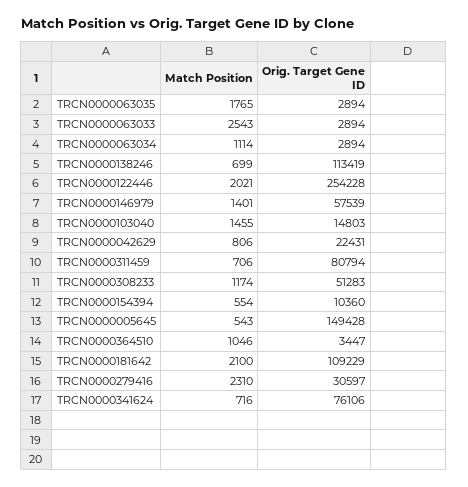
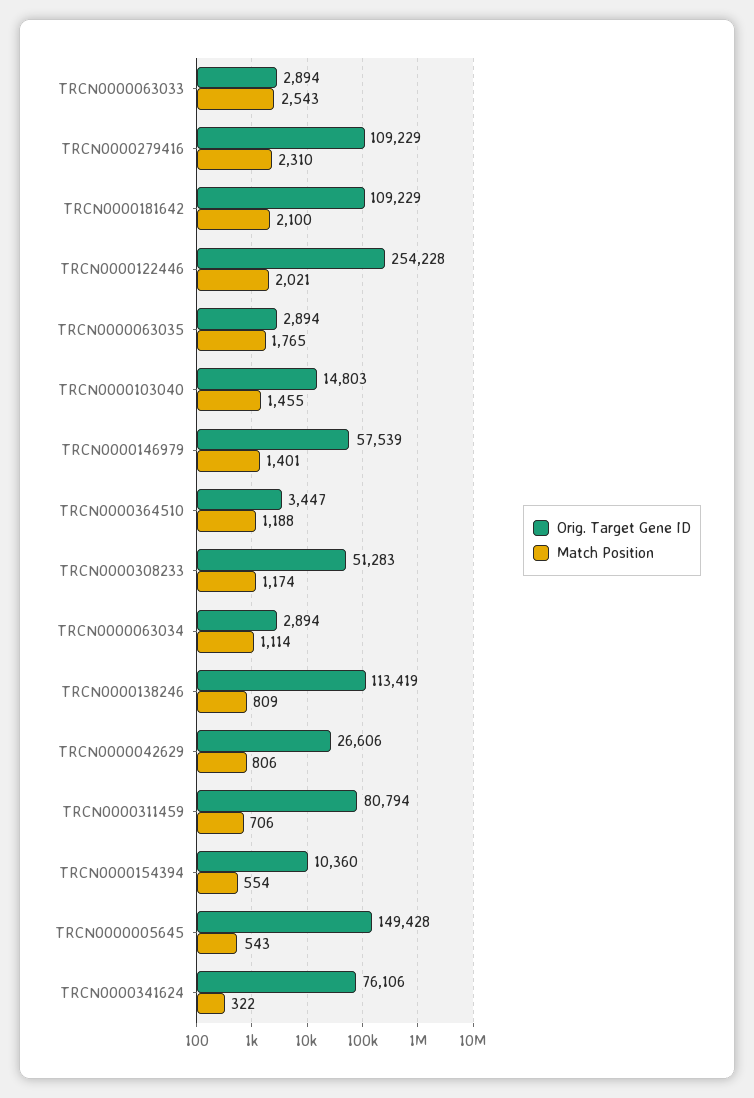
  {
    "Match Position": {
      "TRCN0000063035": 1765,
      "TRCN0000063033": 2543,
      "TRCN0000063034": 1114,
-     "TRCN0000138246": 699,
+     "TRCN0000138246": 809,
      "TRCN0000122446": 2021,
      "TRCN0000146979": 1401,
      "TRCN0000103040": 1455,
      "TRCN0000042629": 806,
      "TRCN0000311459": 706,
      "TRCN0000308233": 1174,
      "TRCN0000154394": 554,
      "TRCN0000005645": 543,
-     "TRCN0000364510": 1046,
+     "TRCN0000364510": 1188,
      "TRCN0000181642": 2100,
      "TRCN0000279416": 2310,
-     "TRCN0000341624": 716
+     "TRCN0000341624": 322
    },
    "Orig. Target Gene ID": {
      "TRCN0000063035": 2894,
      "TRCN0000063033": 2894,
      "TRCN0000063034": 2894,
      "TRCN0000138246": 113419,
      "TRCN0000122446": 254228,
      "TRCN0000146979": 57539,
      "TRCN0000103040": 14803,
-     "TRCN0000042629": 22431,
+     "TRCN0000042629": 26606,
      "TRCN0000311459": 80794,
      "TRCN0000308233": 51283,
      "TRCN0000154394": 10360,
      "TRCN0000005645": 149428,
      "TRCN0000364510": 3447,
      "TRCN0000181642": 109229,
-     "TRCN0000279416": 30597,
+     "TRCN0000279416": 109229,
      "TRCN0000341624": 76106
    }
  }

